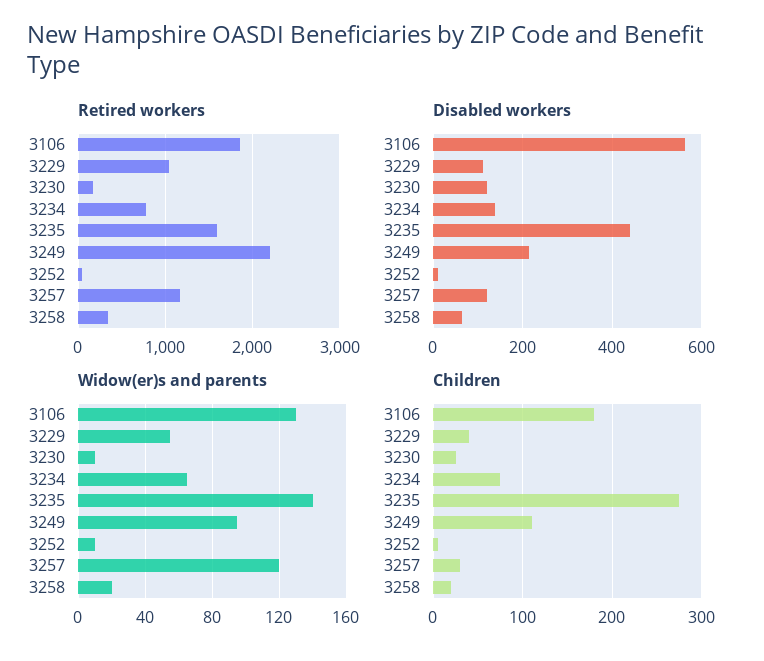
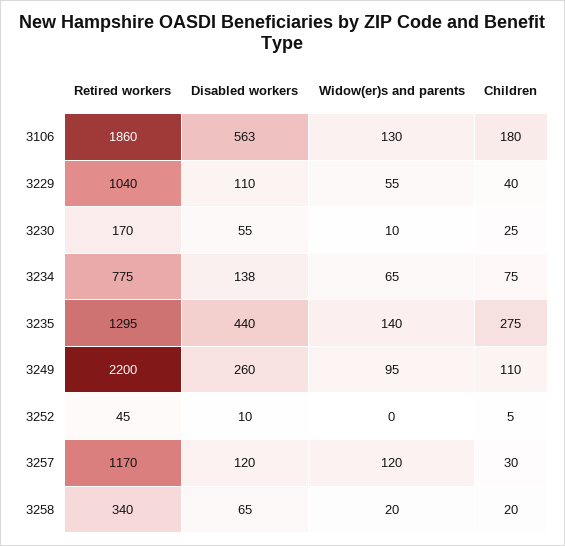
  {
    "Retired workers": {
      "3106": 1860,
      "3229": 1040,
      "3230": 170,
      "3234": 775,
-     "3235": 1600,
+     "3235": 1295,
      "3249": 2200,
      "3252": 45,
      "3257": 1170,
      "3258": 340
    },
    "Disabled workers": {
      "3106": 563,
      "3229": 110,
-     "3230": 120,
+     "3230": 55,
      "3234": 138,
      "3235": 440,
-     "3249": 220,
+     "3249": 260,
      "3252": 10,
      "3257": 120,
      "3258": 65
    },
    "Widow(er)s and parents": {
      "3106": 130,
      "3229": 55,
      "3230": 10,
      "3234": 65,
      "3235": 140,
      "3249": 95,
-     "3252": 10,
+     "3252": 0,
      "3257": 120,
      "3258": 20
    },
    "Children": {
      "3106": 180,
      "3229": 40,
      "3230": 25,
      "3234": 75,
      "3235": 275,
      "3249": 110,
      "3252": 5,
      "3257": 30,
      "3258": 20
    }
  }

